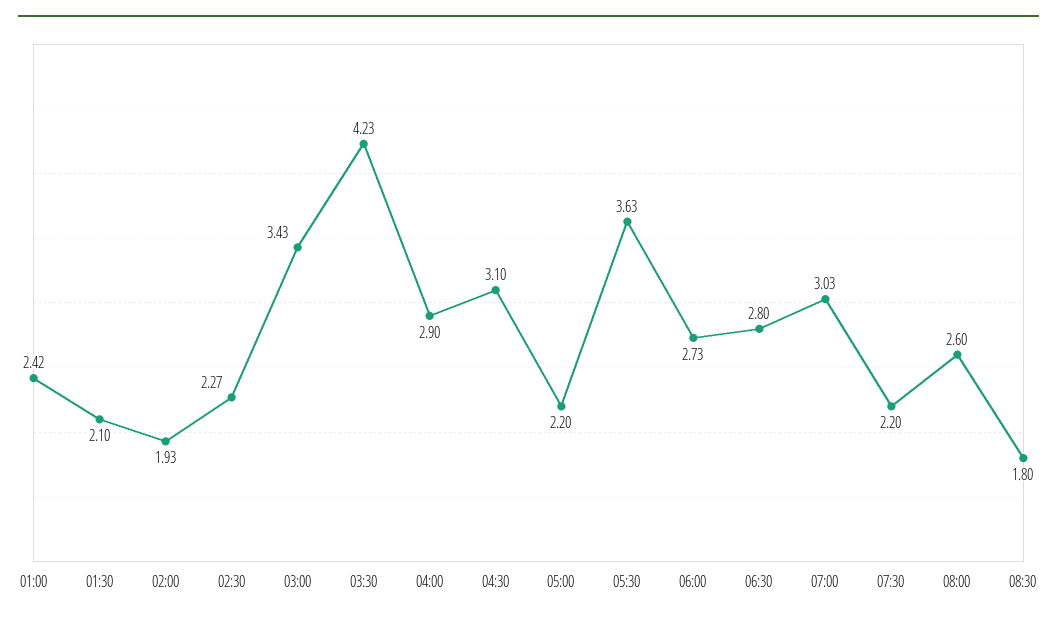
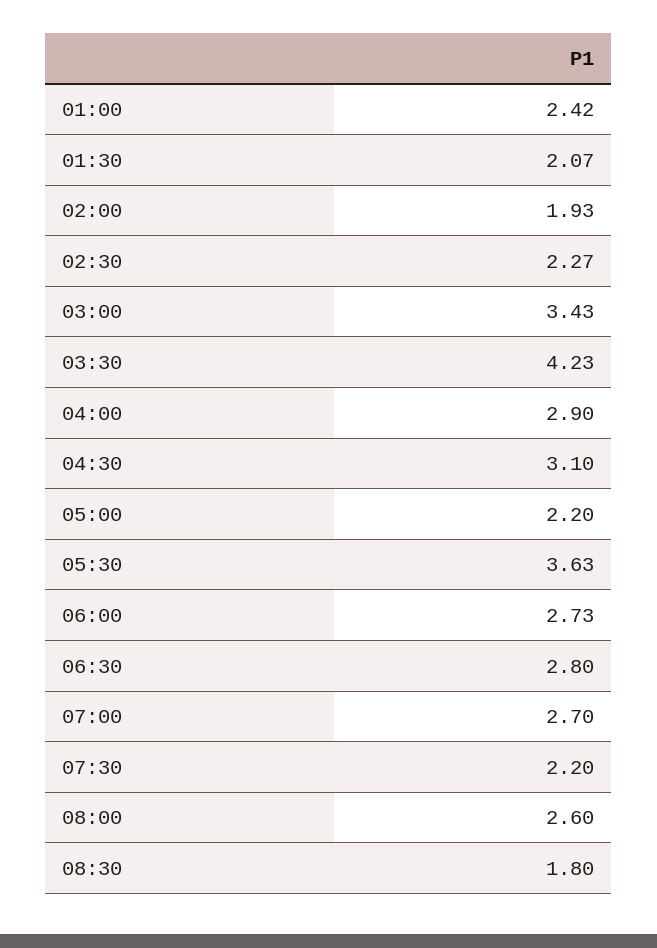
  {
    "01:00": 2.42,
-   "01:30": 2.1,
+   "01:30": 2.07,
    "02:00": 1.93,
    "02:30": 2.27,
    "03:00": 3.43,
    "03:30": 4.23,
    "04:00": 2.9,
    "04:30": 3.1,
    "05:00": 2.2,
    "05:30": 3.63,
    "06:00": 2.73,
    "06:30": 2.8,
-   "07:00": 3.03,
+   "07:00": 2.7,
    "07:30": 2.2,
    "08:00": 2.6,
    "08:30": 1.8
  }

